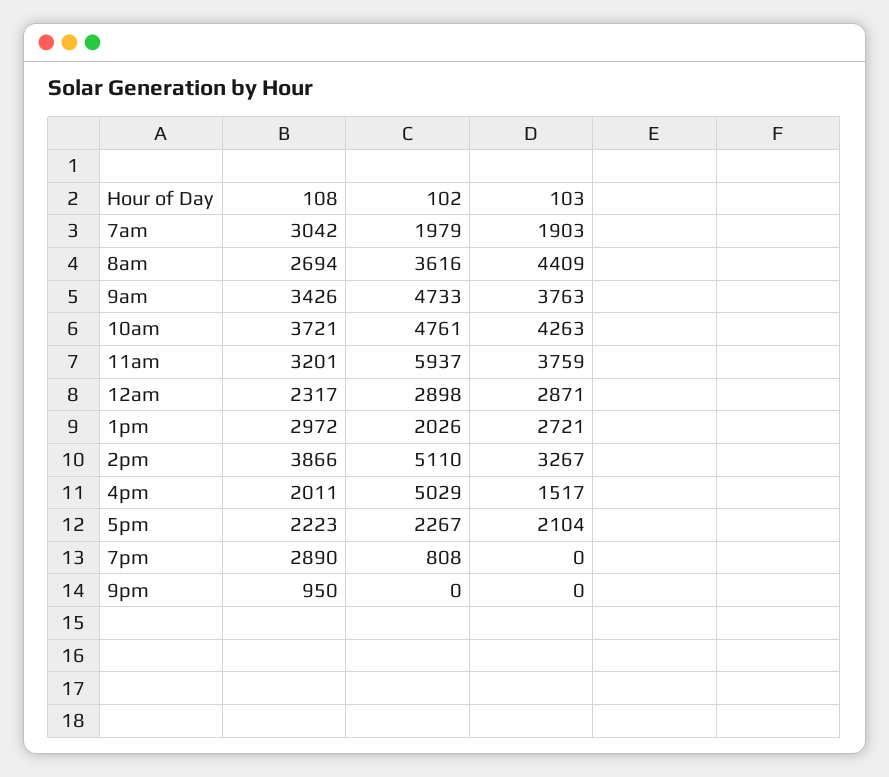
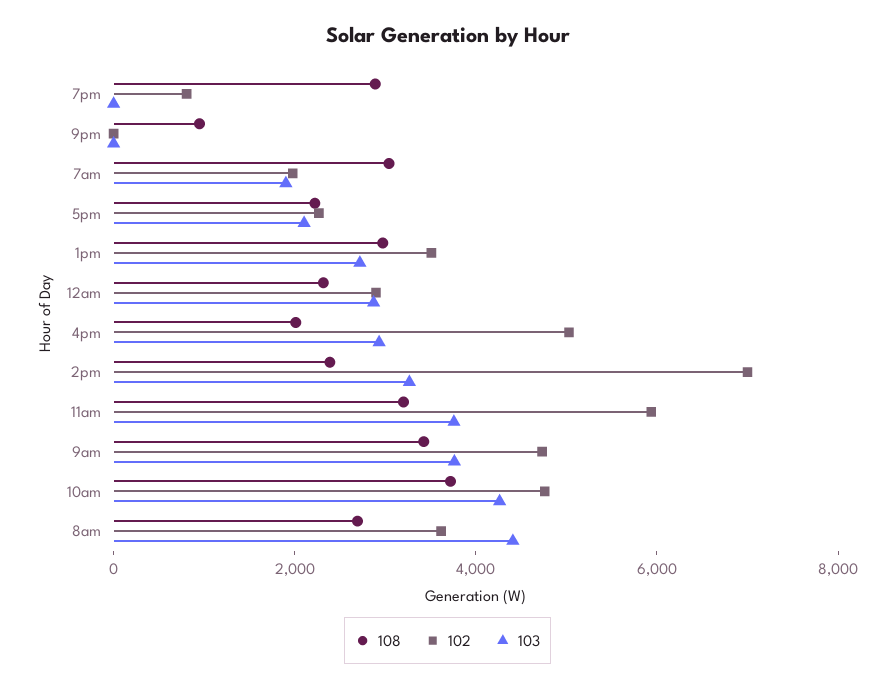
  {
    "108": {
      "7am": 3042,
      "8am": 2694,
      "9am": 3426,
      "10am": 3721,
      "11am": 3201,
      "12am": 2317,
      "1pm": 2972,
-     "2pm": 3866,
+     "2pm": 2500,
      "4pm": 2011,
      "5pm": 2223,
      "7pm": 2890,
      "9pm": 950
    },
    "102": {
      "7am": 1979,
      "8am": 3616,
      "9am": 4733,
      "10am": 4761,
      "11am": 5937,
      "12am": 2898,
-     "1pm": 2026,
+     "1pm": 3500,
-     "2pm": 5110,
+     "2pm": 7000,
      "4pm": 5029,
      "5pm": 2267,
      "7pm": 808,
      "9pm": 0
    },
    "103": {
      "7am": 1903,
      "8am": 4409,
      "9am": 3763,
      "10am": 4263,
      "11am": 3759,
      "12am": 2871,
      "1pm": 2721,
      "2pm": 3267,
-     "4pm": 1517,
+     "4pm": 3000,
      "5pm": 2104,
      "7pm": 0,
      "9pm": 0
    }
  }

